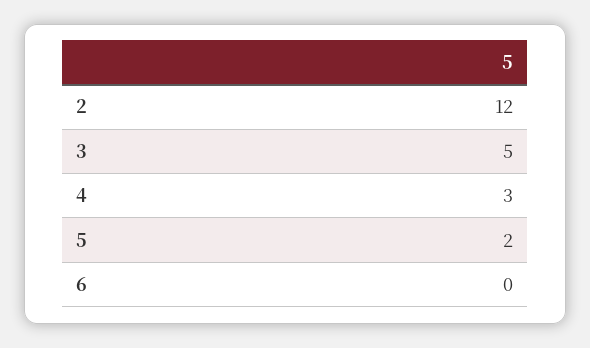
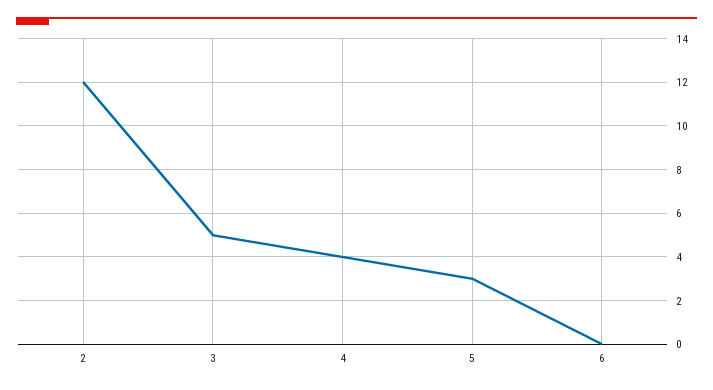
  {
    "2": 12,
    "3": 5,
-   "4": 3,
+   "4": 4,
-   "5": 2,
+   "5": 3,
    "6": 0
  }

